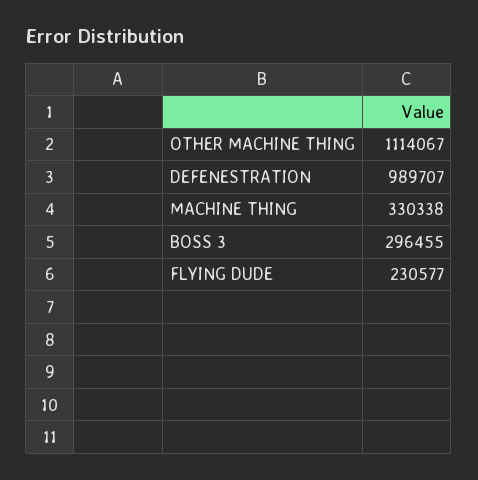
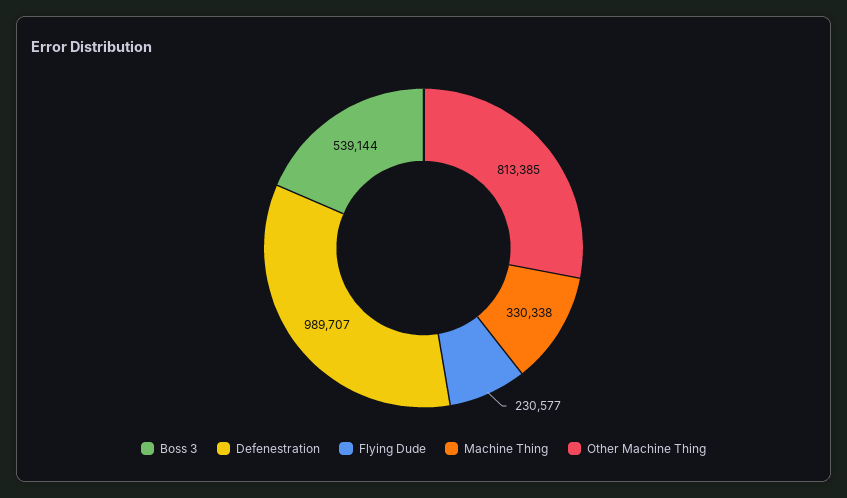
  {
-   "OTHER MACHINE THING": 1114067,
+   "OTHER MACHINE THING": 813385,
    "DEFENESTRATION": 989707,
    "MACHINE THING": 330338,
-   "BOSS 3": 296455,
+   "BOSS 3": 539144,
    "FLYING DUDE": 230577
  }

